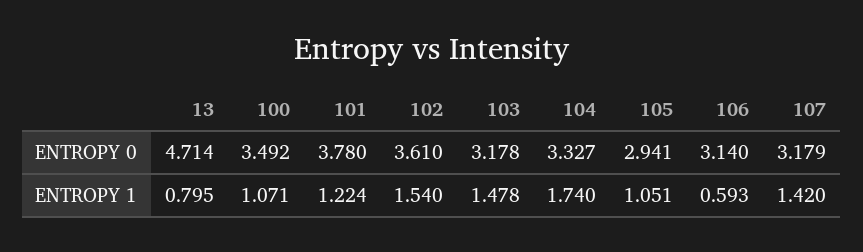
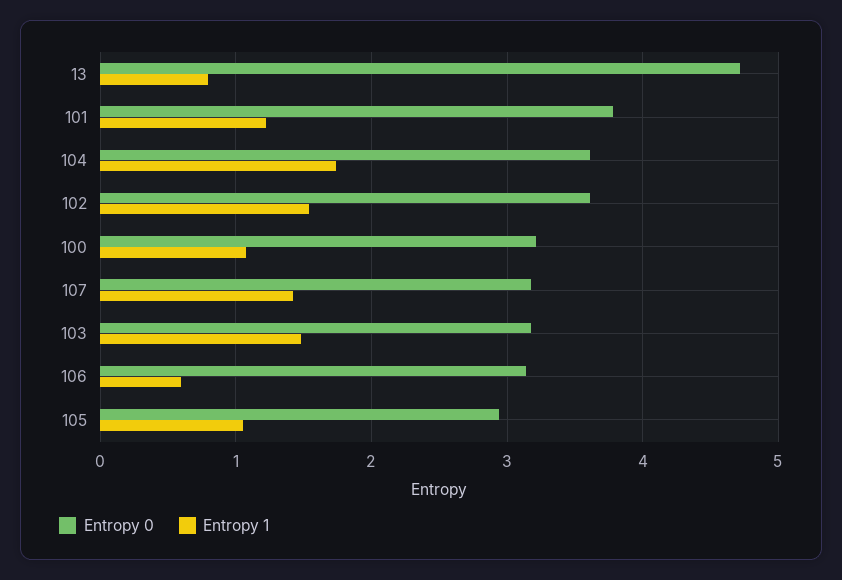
  {
    "ENTROPY 0": {
      "13": 4.714,
-     "100": 3.492,
+     "100": 3.2,
      "101": 3.78,
      "102": 3.61,
      "103": 3.178,
-     "104": 3.327,
+     "104": 3.6,
      "105": 2.941,
      "106": 3.14,
      "107": 3.179
    },
    "ENTROPY 1": {
      "13": 0.795,
      "100": 1.071,
      "101": 1.224,
      "102": 1.54,
      "103": 1.478,
      "104": 1.74,
      "105": 1.051,
      "106": 0.593,
      "107": 1.42
    }
  }

